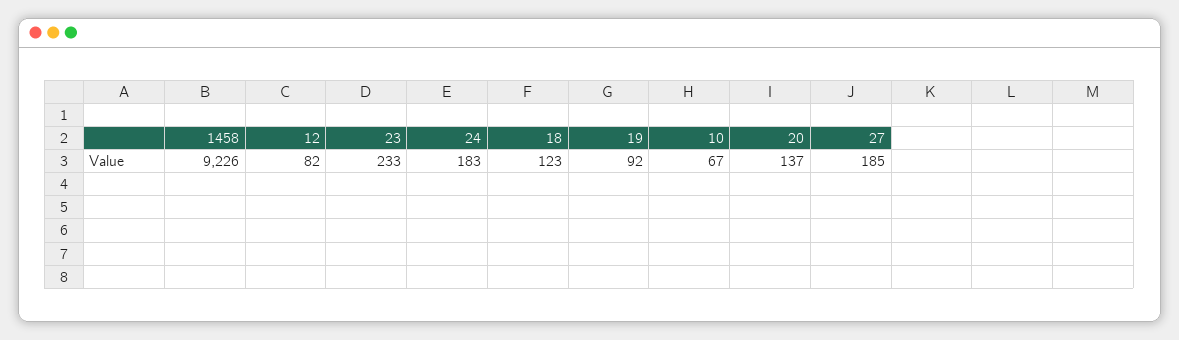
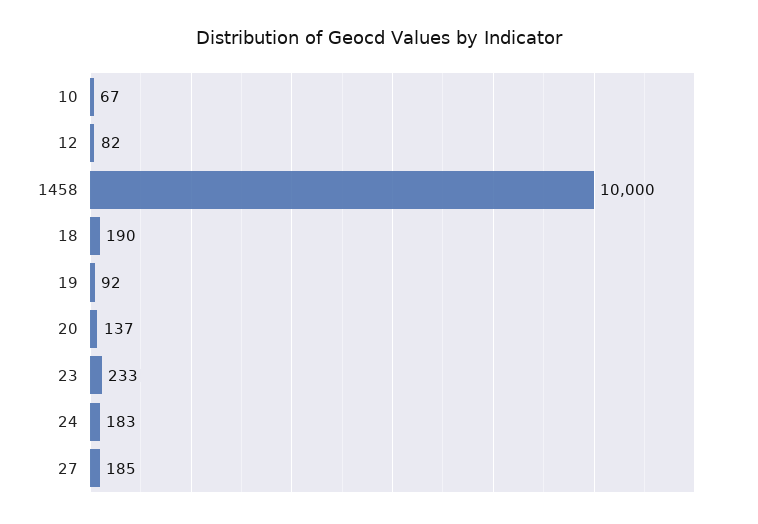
  {
-   "1458": 9226,
+   "1458": 10000,
    "12": 82,
    "23": 233,
    "24": 183,
-   "18": 123,
+   "18": 190,
    "19": 92,
    "10": 67,
    "20": 137,
    "27": 185
  }

